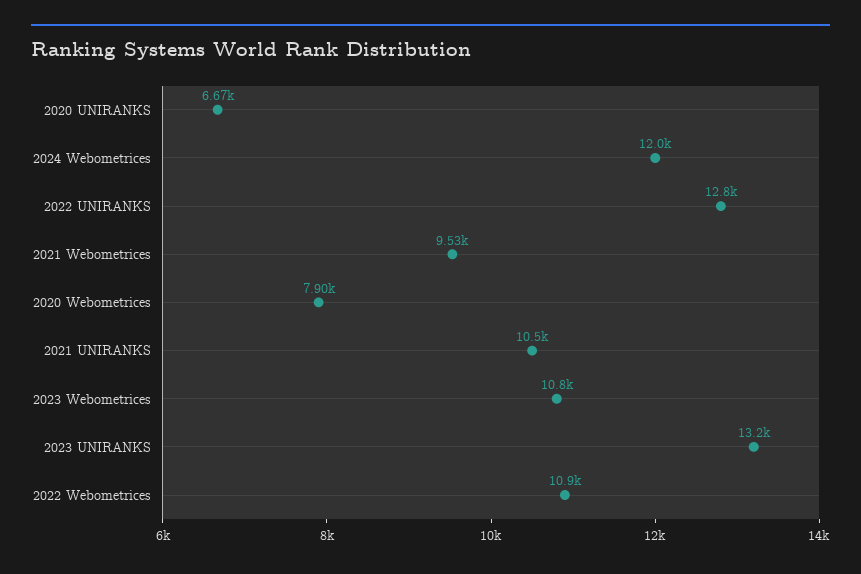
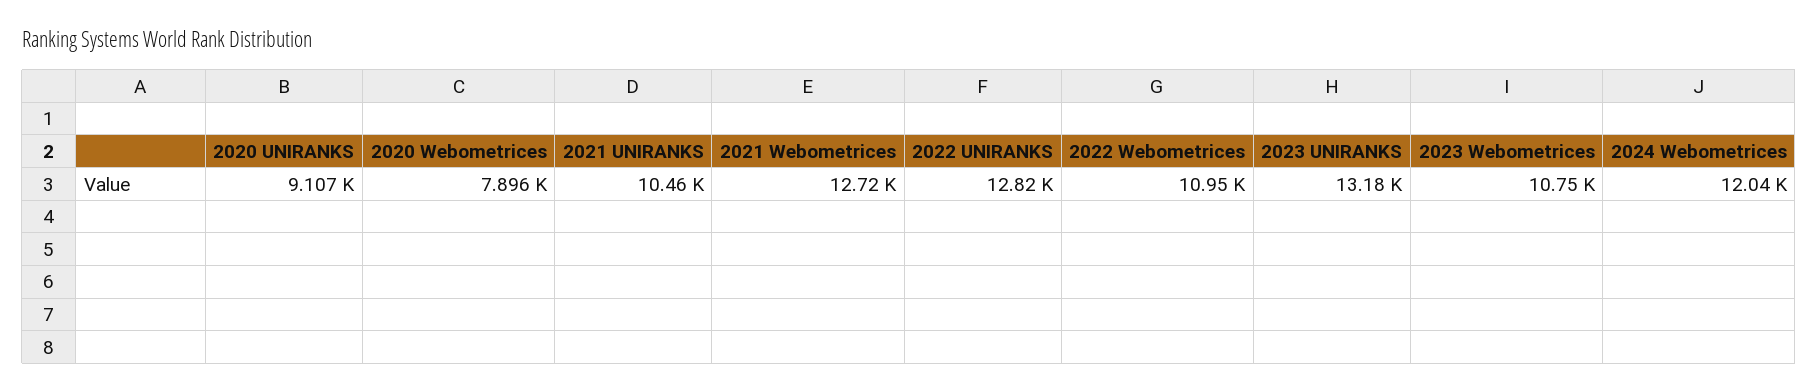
  {
-   "2020 UNIRANKS": 6670,
+   "2020 UNIRANKS": 9107,
    "2024 Webometrices": 12040,
    "2022 UNIRANKS": 12820,
-   "2021 Webometrices": 9530,
+   "2021 Webometrices": 12720,
    "2020 Webometrices": 7896,
    "2021 UNIRANKS": 10460,
    "2023 Webometrices": 10750,
    "2023 UNIRANKS": 13180,
    "2022 Webometrices": 10950
  }

